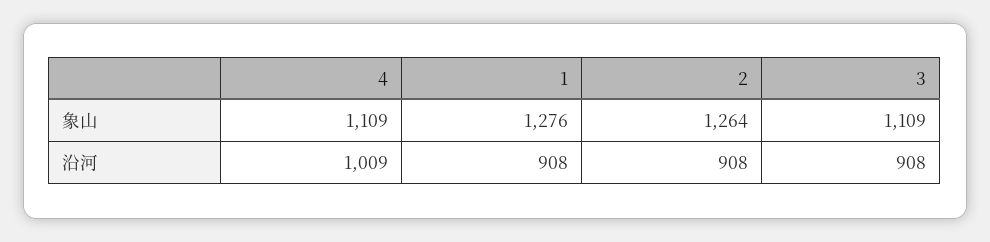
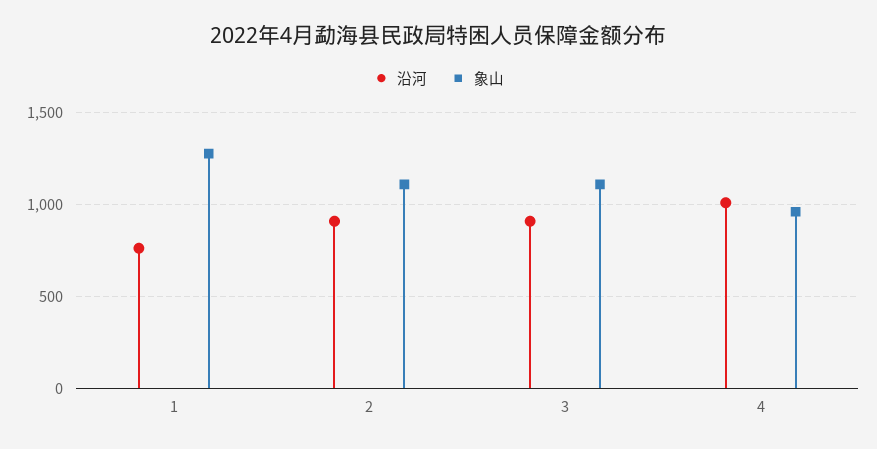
  {
    "象山": {
-     "4": 1109,
+     "4": 950,
      "1": 1276,
-     "2": 1264,
+     "2": 1100,
      "3": 1109
    },
    "沿河": {
      "4": 1009,
-     "1": 908,
+     "1": 750,
      "2": 908,
      "3": 908
    }
  }

